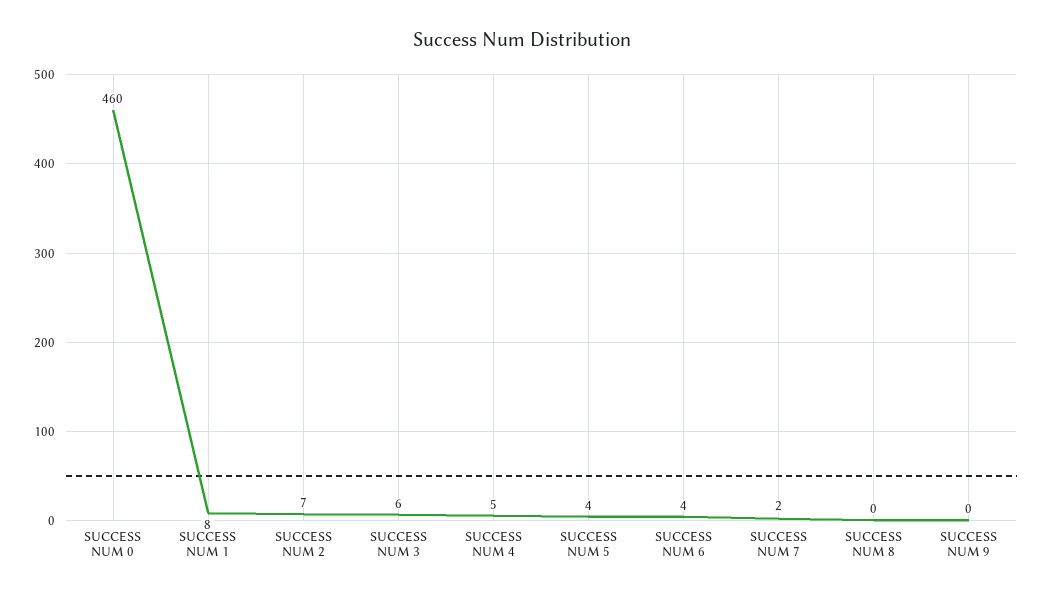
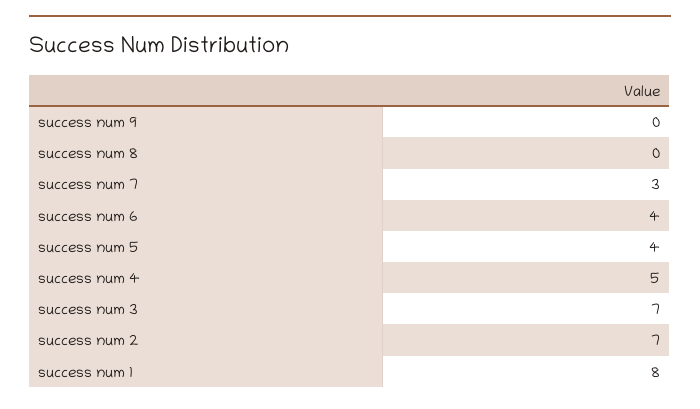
  {
-   "SUCCESS NUM 0": 460,
    "SUCCESS NUM 1": 8,
    "SUCCESS NUM 2": 7,
-   "SUCCESS NUM 3": 6,
+   "SUCCESS NUM 3": 7,
    "SUCCESS NUM 4": 5,
    "SUCCESS NUM 5": 4,
    "SUCCESS NUM 6": 4,
-   "SUCCESS NUM 7": 2,
+   "SUCCESS NUM 7": 3,
    "SUCCESS NUM 8": 0,
    "SUCCESS NUM 9": 0
  }

